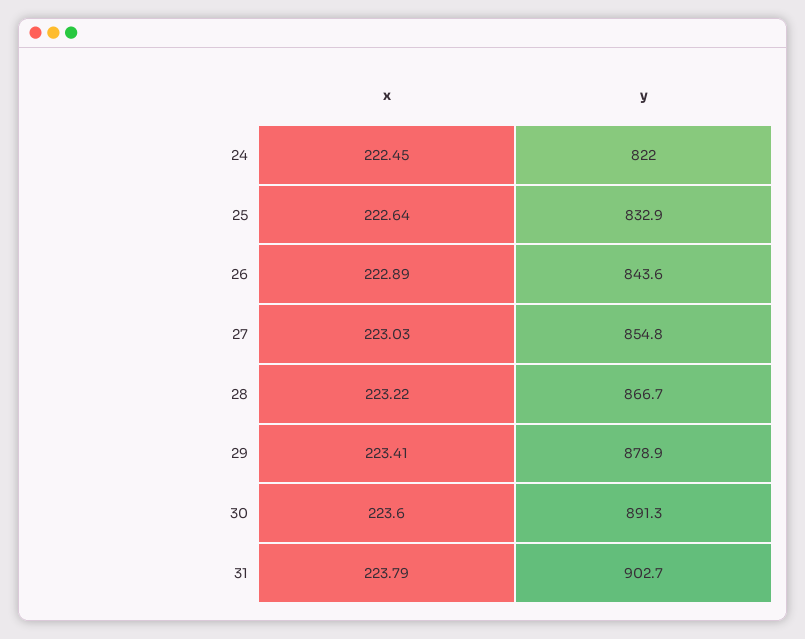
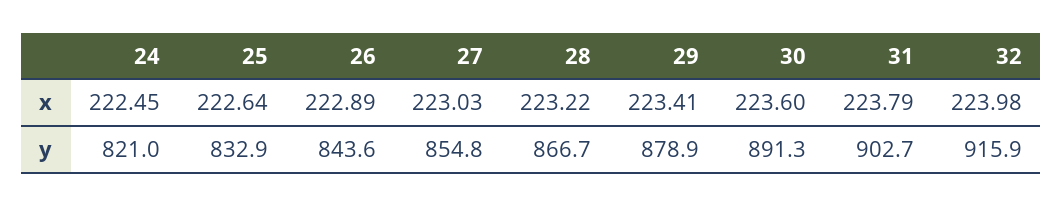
  {
    "x": {
      "24": 222.45,
      "25": 222.64,
      "26": 222.89,
      "27": 223.03,
      "28": 223.22,
      "29": 223.41,
      "30": 223.6,
-     "31": 223.79
+     "31": 223.79,
+     "32": 223.98
    },
    "y": {
-     "24": 822,
+     "24": 821,
      "25": 832.9,
      "26": 843.6,
      "27": 854.8,
      "28": 866.7,
      "29": 878.9,
      "30": 891.3,
-     "31": 902.7
+     "31": 902.7,
+     "32": 915.9
    }
  }

